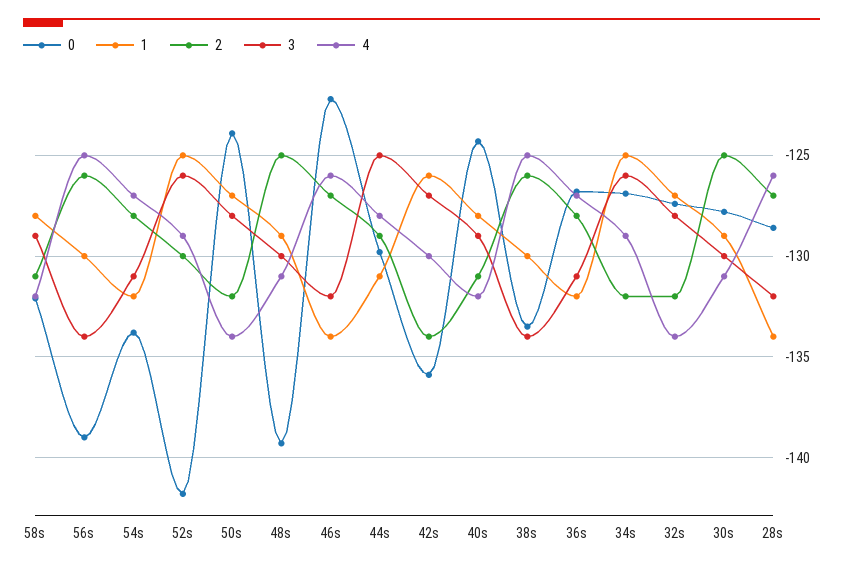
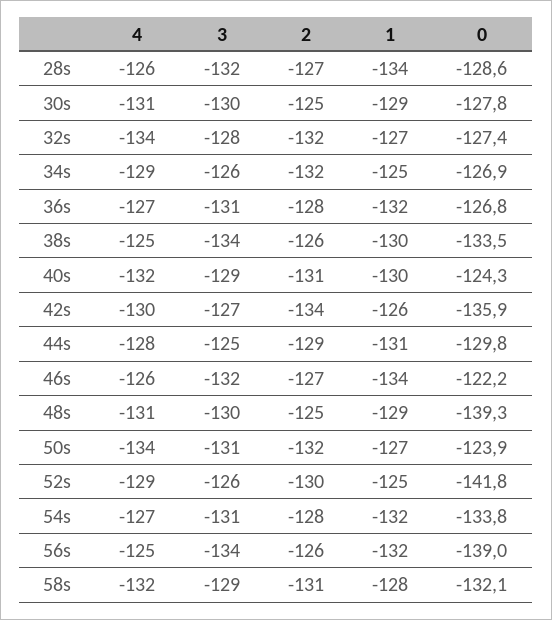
  {
    "0": {
      "58s": -132.1,
      "56s": -139,
      "54s": -133.8,
      "52s": -141.8,
      "50s": -123.9,
      "48s": -139.3,
      "46s": -122.2,
      "44s": -129.8,
      "42s": -135.9,
      "40s": -124.3,
      "38s": -133.5,
      "36s": -126.8,
      "34s": -126.9,
      "32s": -127.4,
      "30s": -127.8,
      "28s": -128.6
    },
    "1": {
      "58s": -128,
-     "56s": -130,
+     "56s": -132,
      "54s": -132,
      "52s": -125,
      "50s": -127,
      "48s": -129,
      "46s": -134,
      "44s": -131,
      "42s": -126,
-     "40s": -128,
+     "40s": -130,
      "38s": -130,
      "36s": -132,
      "34s": -125,
      "32s": -127,
      "30s": -129,
      "28s": -134
    },
    "2": {
      "58s": -131,
      "56s": -126,
      "54s": -128,
      "52s": -130,
      "50s": -132,
      "48s": -125,
      "46s": -127,
      "44s": -129,
      "42s": -134,
      "40s": -131,
      "38s": -126,
      "36s": -128,
      "34s": -132,
      "32s": -132,
      "30s": -125,
      "28s": -127
    },
    "3": {
      "58s": -129,
      "56s": -134,
      "54s": -131,
      "52s": -126,
-     "50s": -128,
+     "50s": -131,
      "48s": -130,
      "46s": -132,
      "44s": -125,
      "42s": -127,
      "40s": -129,
      "38s": -134,
      "36s": -131,
      "34s": -126,
      "32s": -128,
      "30s": -130,
      "28s": -132
    },
    "4": {
      "58s": -132,
      "56s": -125,
      "54s": -127,
      "52s": -129,
      "50s": -134,
      "48s": -131,
      "46s": -126,
      "44s": -128,
      "42s": -130,
      "40s": -132,
      "38s": -125,
      "36s": -127,
      "34s": -129,
      "32s": -134,
      "30s": -131,
      "28s": -126
    }
  }

